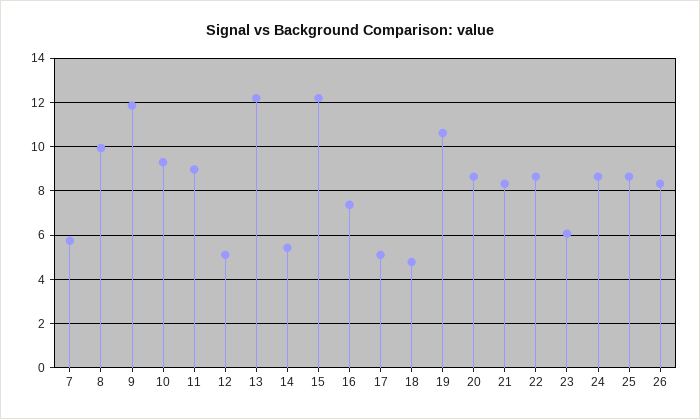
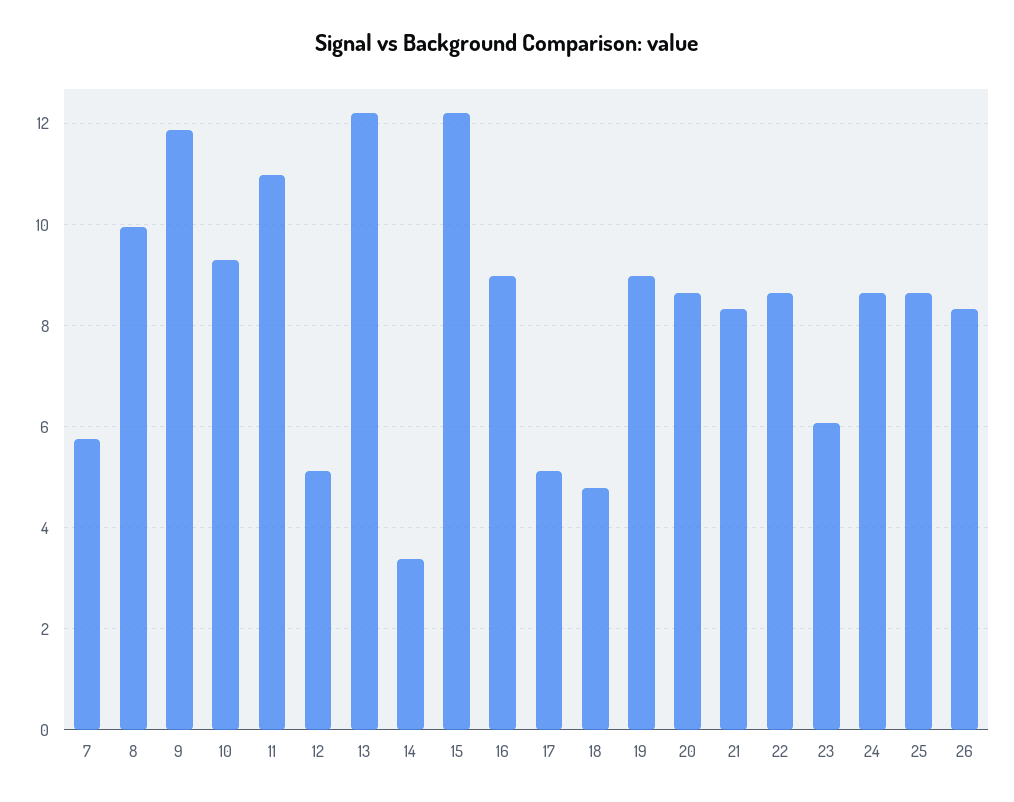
  {
    "7": 5.8,
    "8": 10,
    "9": 11.8,
    "10": 9.4,
-   "11": 9,
+   "11": 11,
    "12": 5.2,
    "13": 12.2,
-   "14": 5.5,
+   "14": 3.4,
    "15": 12.2,
-   "16": 7.5,
+   "16": 9,
    "17": 5.2,
    "18": 4.8,
-   "19": 10.5,
+   "19": 9,
    "20": 8.6,
    "21": 8.4,
    "22": 8.6,
    "23": 6,
    "24": 8.6,
    "25": 8.6,
    "26": 8.4
  }

